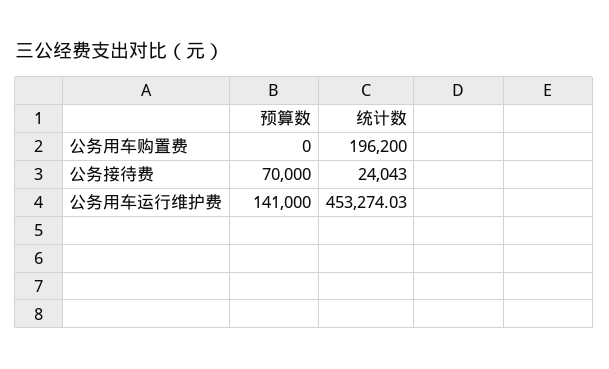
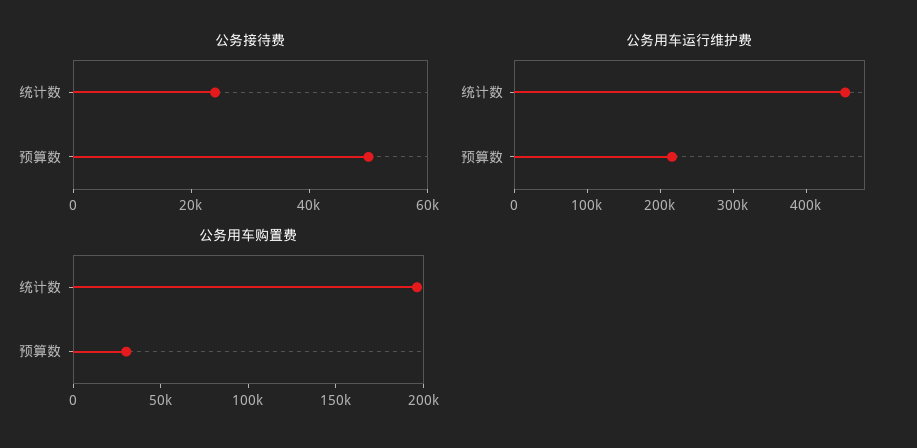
  {
    "公务用车购置费": {
-     "预算数": 0,
+     "预算数": 30000,
      "统计数": 196200
    },
    "公务接待费": {
-     "预算数": 70000,
+     "预算数": 50000,
      "统计数": 24043
    },
    "公务用车运行维护费": {
-     "预算数": 141000,
+     "预算数": 220000,
      "统计数": 453274.03
    }
  }

